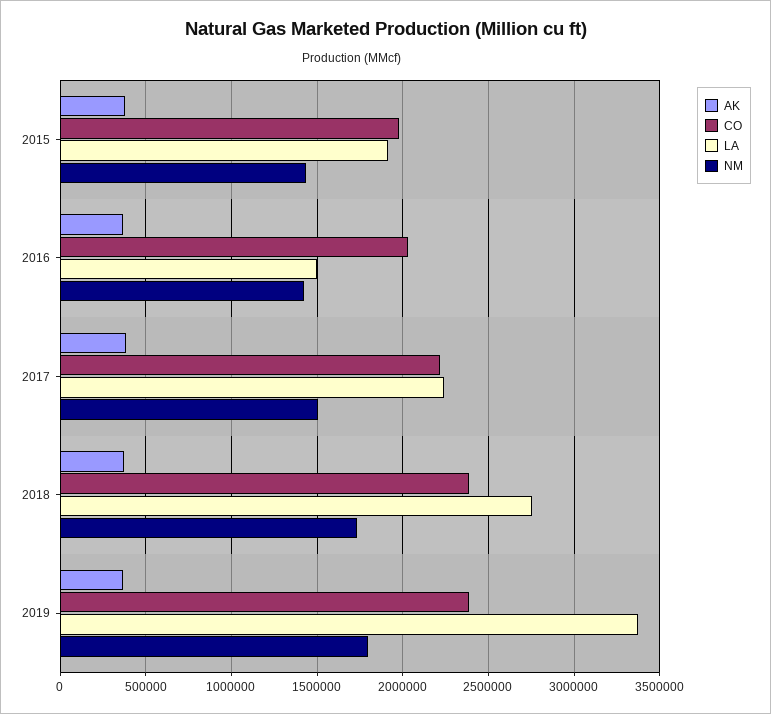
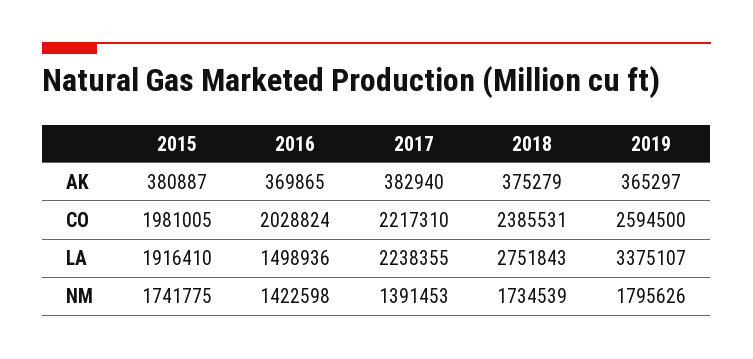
  {
    "AK": {
      "2015": 380887,
      "2016": 369865,
      "2017": 382940,
      "2018": 375279,
      "2019": 365297
    },
    "CO": {
      "2015": 1981005,
      "2016": 2028824,
      "2017": 2217310,
      "2018": 2385531,
-     "2019": 2400000
+     "2019": 2594500
    },
    "LA": {
      "2015": 1916410,
      "2016": 1498936,
      "2017": 2238355,
      "2018": 2751843,
      "2019": 3375107
    },
    "NM": {
-     "2015": 1450000,
+     "2015": 1741775,
      "2016": 1422598,
-     "2017": 1500000,
+     "2017": 1391453,
      "2018": 1734539,
      "2019": 1795626
    }
  }

